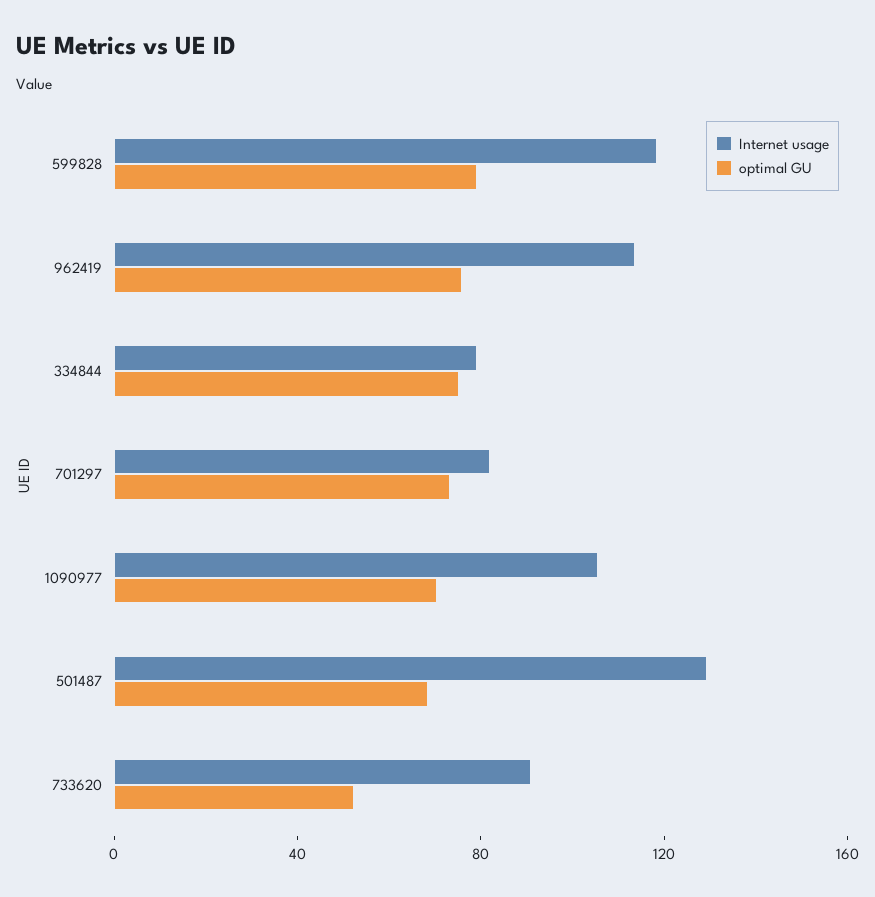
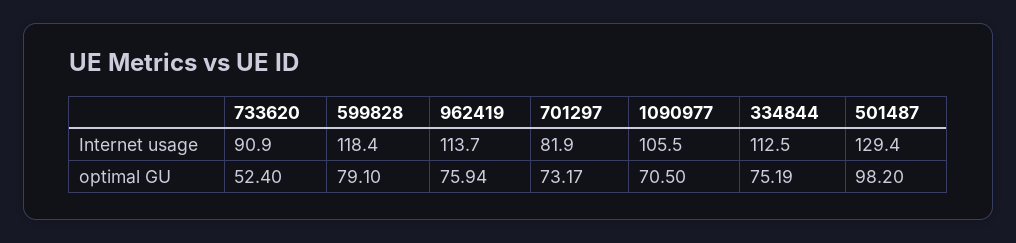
  {
    "Internet usage": {
      "599828": 118.4,
      "962419": 113.7,
-     "334844": 80,
+     "334844": 112.5,
      "701297": 81.9,
      "1090977": 105.5,
      "501487": 129.4,
      "733620": 90.9
    },
    "optimal GU": {
      "599828": 79.1,
      "962419": 75.94,
      "334844": 75.19,
      "701297": 73.17,
      "1090977": 70.5,
-     "501487": 70,
+     "501487": 98.2,
      "733620": 52.4
    }
  }

